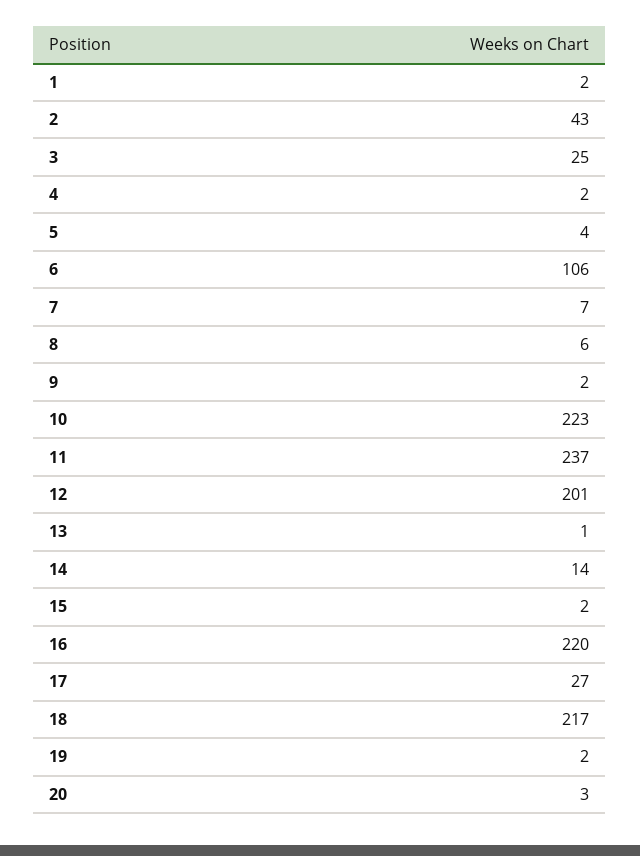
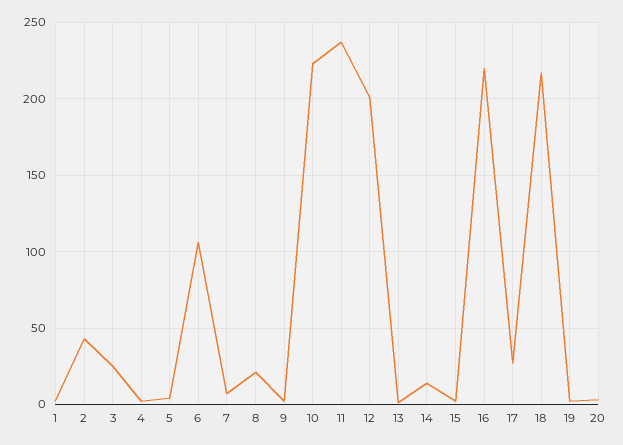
  {
    "1": 2,
    "2": 43,
    "3": 25,
    "4": 2,
    "5": 4,
    "6": 106,
    "7": 7,
-   "8": 6,
+   "8": 20,
    "9": 2,
    "10": 223,
    "11": 237,
    "12": 201,
    "13": 1,
    "14": 14,
    "15": 2,
    "16": 220,
    "17": 27,
    "18": 217,
    "19": 2,
    "20": 3
  }

